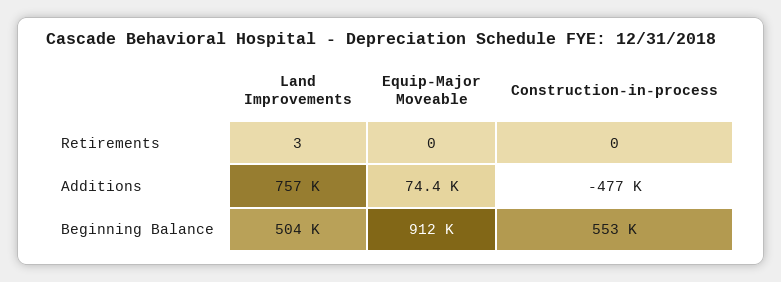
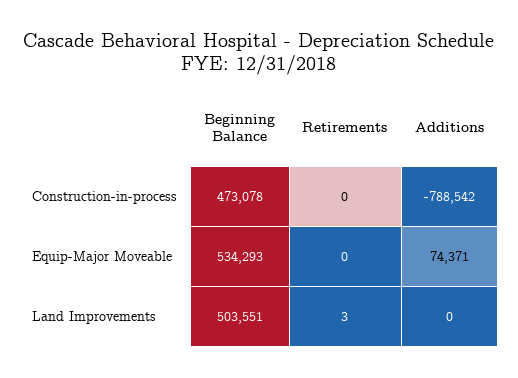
  {
    "Land Improvements": {
      "Retirements": 3,
-     "Additions": 757000,
+     "Additions": 0,
      "Beginning Balance": 503551
    },
    "Equip-Major Moveable": {
      "Retirements": 0,
      "Additions": 74371,
-     "Beginning Balance": 912000
+     "Beginning Balance": 534293
    },
    "Construction-in-process": {
      "Retirements": 0,
-     "Additions": -477000,
+     "Additions": -788542,
-     "Beginning Balance": 553000
+     "Beginning Balance": 473078
    }
  }

